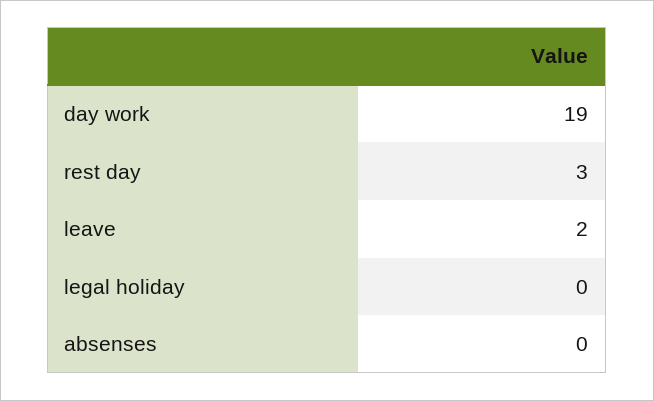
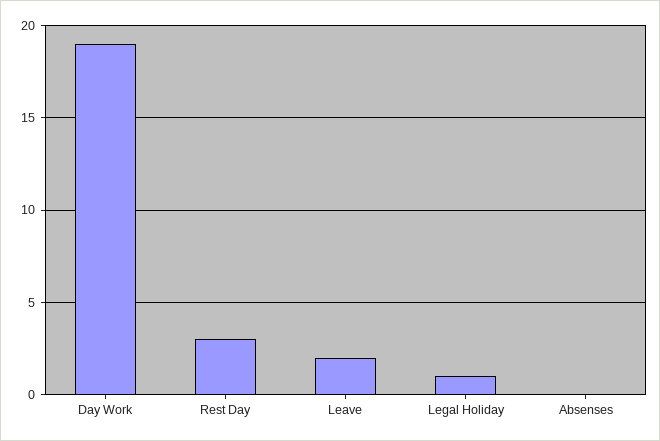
  {
    "day work": 19,
    "rest day": 3,
    "leave": 2,
-   "legal holiday": 0,
+   "legal holiday": 1,
    "absenses": 0
  }

